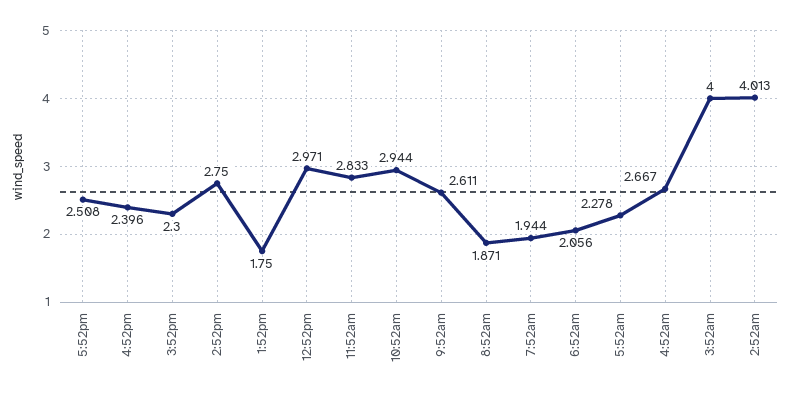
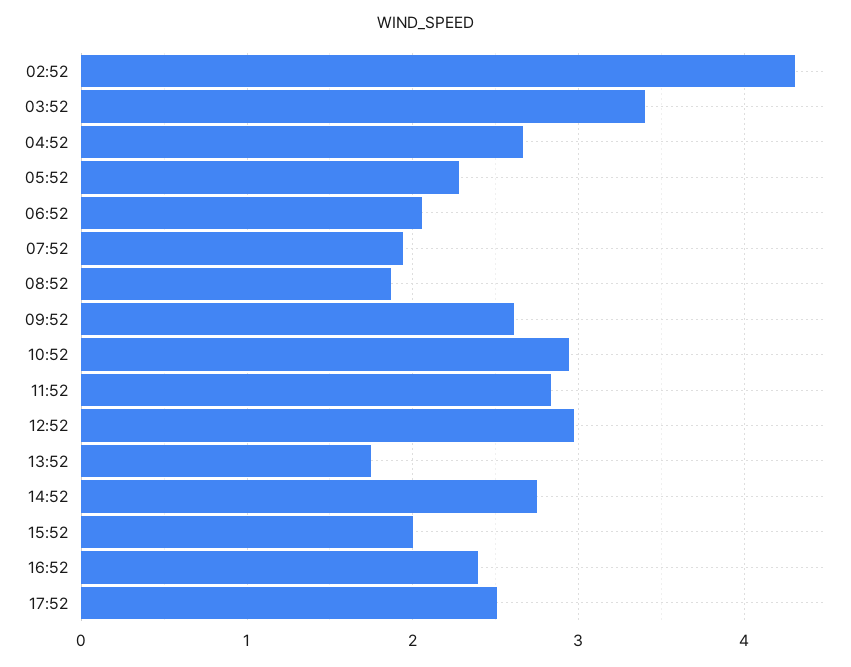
  {
    "5:52pm": 2.508,
    "4:52pm": 2.396,
-   "3:52pm": 2.3,
+   "3:52pm": 2,
    "2:52pm": 2.75,
    "1:52pm": 1.75,
    "12:52pm": 2.971,
    "11:52am": 2.833,
    "10:52am": 2.944,
    "9:52am": 2.611,
    "8:52am": 1.871,
    "7:52am": 1.944,
    "6:52am": 2.056,
    "5:52am": 2.278,
    "4:52am": 2.667,
-   "3:52am": 4,
+   "3:52am": 3.4,
-   "2:52am": 4.013
+   "2:52am": 4.3
  }

